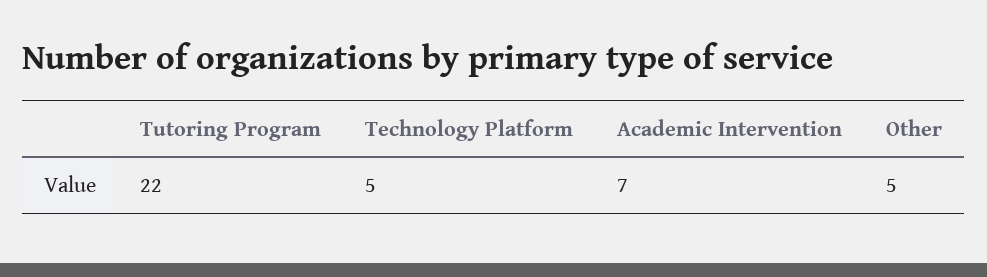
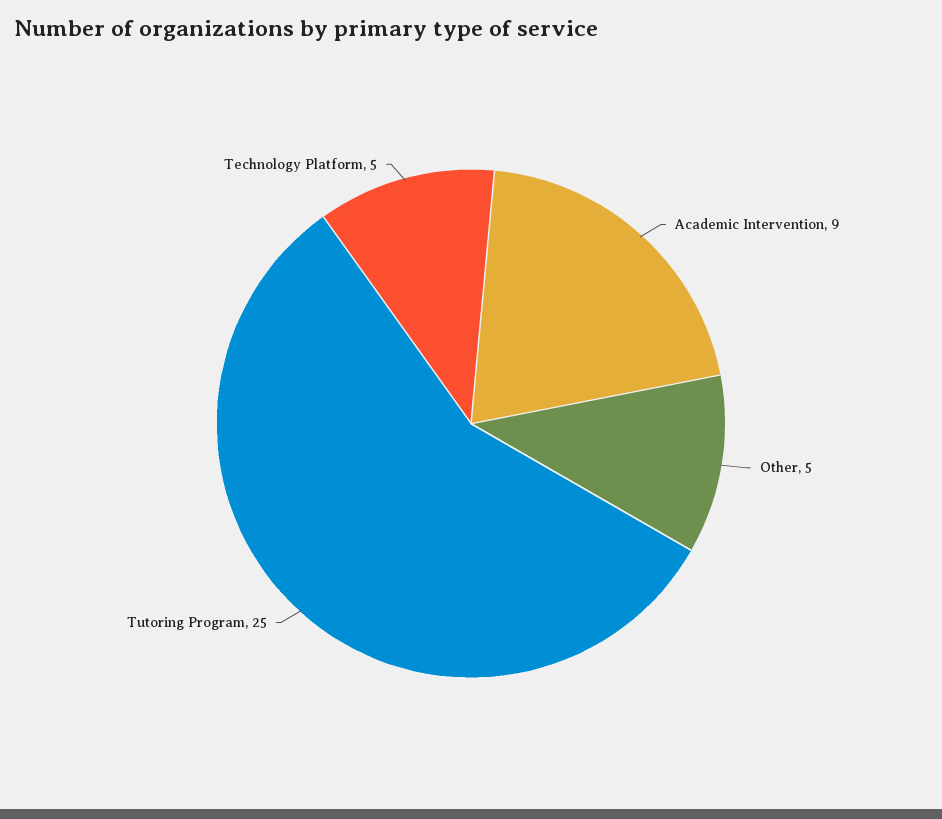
  {
-   "Tutoring Program": 22,
+   "Tutoring Program": 25,
    "Technology Platform": 5,
-   "Academic Intervention": 7,
+   "Academic Intervention": 9,
    "Other": 5
  }

